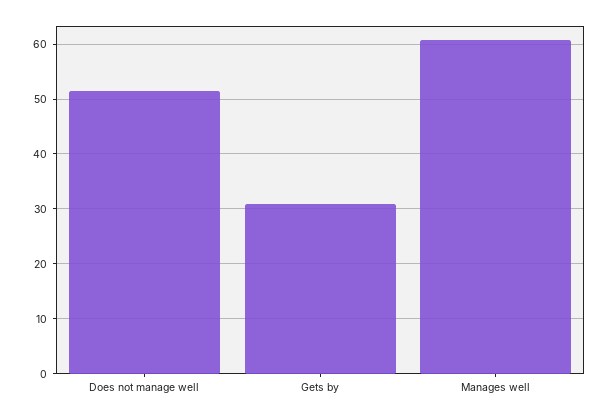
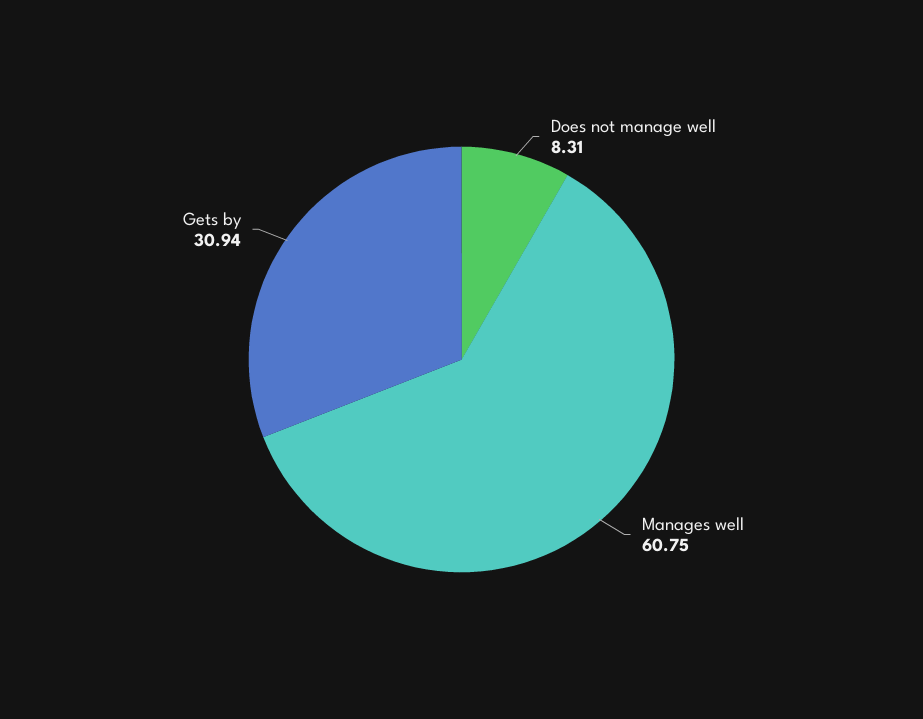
  {
-   "Does not manage well": 52,
+   "Does not manage well": 8.31,
    "Gets by": 30.94,
    "Manages well": 60.75
  }

